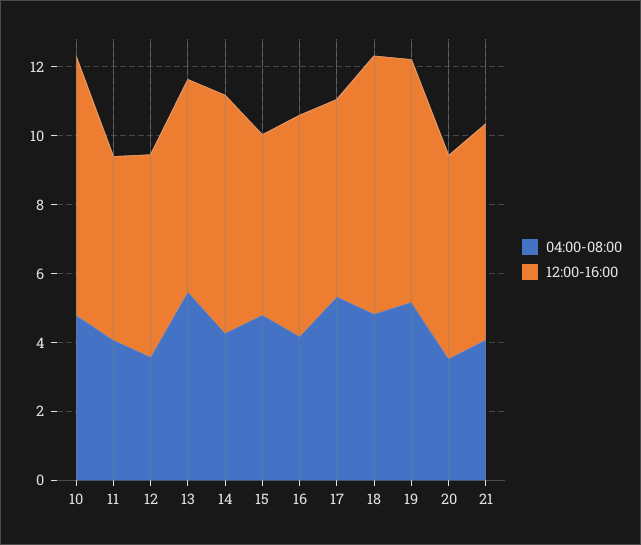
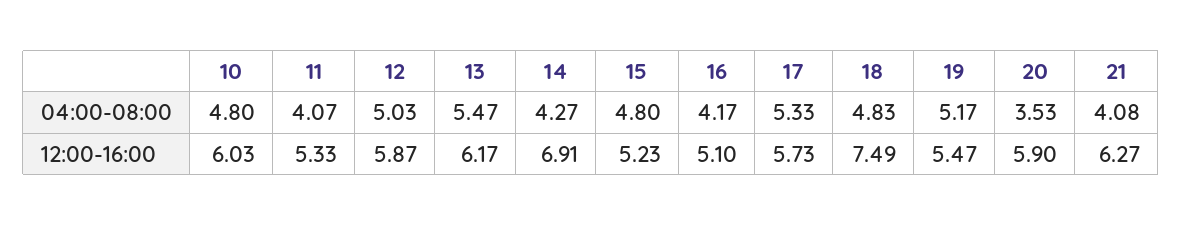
  {
    "04:00-08:00": {
      "10": 4.8,
      "11": 4.07,
-     "12": 3.5,
+     "12": 5.03,
      "13": 5.47,
      "14": 4.27,
      "15": 4.8,
      "16": 4.17,
      "17": 5.33,
      "18": 4.83,
      "19": 5.17,
      "20": 3.53,
      "21": 4.08
    },
    "12:00-16:00": {
-     "10": 7.5,
+     "10": 6.03,
      "11": 5.33,
      "12": 5.87,
      "13": 6.17,
      "14": 6.91,
      "15": 5.23,
-     "16": 6.5,
+     "16": 5.1,
      "17": 5.73,
      "18": 7.49,
-     "19": 7,
+     "19": 5.47,
      "20": 5.9,
      "21": 6.27
    }
  }

